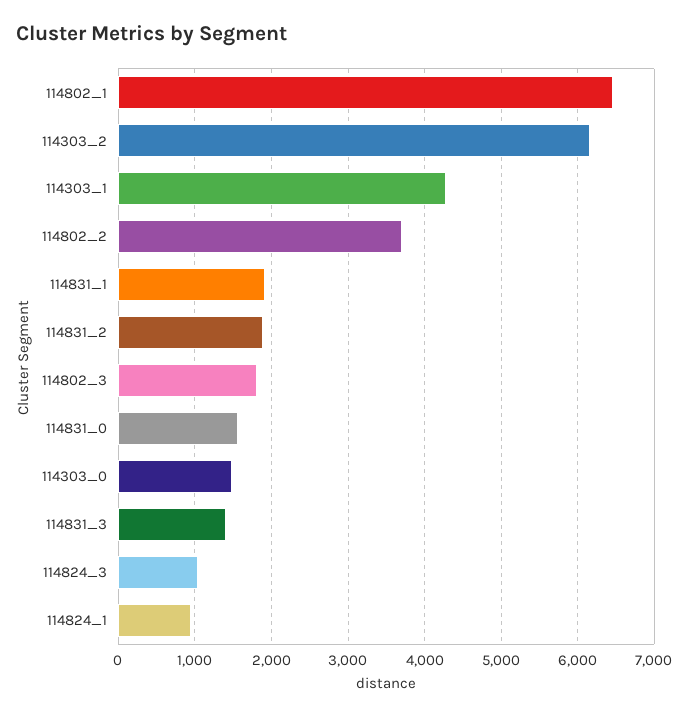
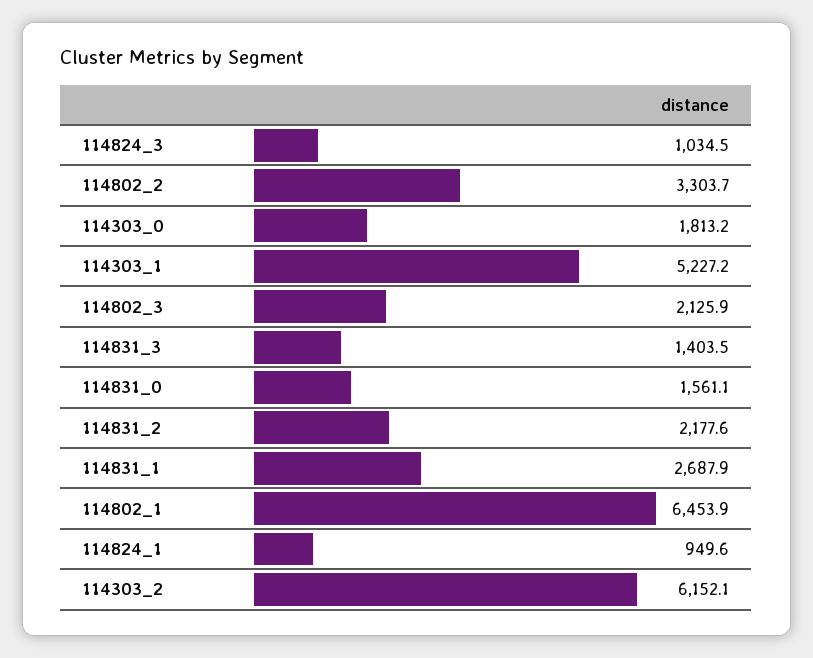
  {
    "114802_1": 6453.9,
    "114303_2": 6152.1,
-   "114303_1": 4300,
+   "114303_1": 5227.2,
-   "114802_2": 3700,
+   "114802_2": 3303.7,
-   "114831_1": 1900,
+   "114831_1": 2687.9,
-   "114831_2": 1900,
+   "114831_2": 2177.6,
-   "114802_3": 1800,
+   "114802_3": 2125.9,
    "114831_0": 1561.1,
-   "114303_0": 1500,
+   "114303_0": 1813.2,
    "114831_3": 1403.5,
    "114824_3": 1034.5,
    "114824_1": 949.6
  }

